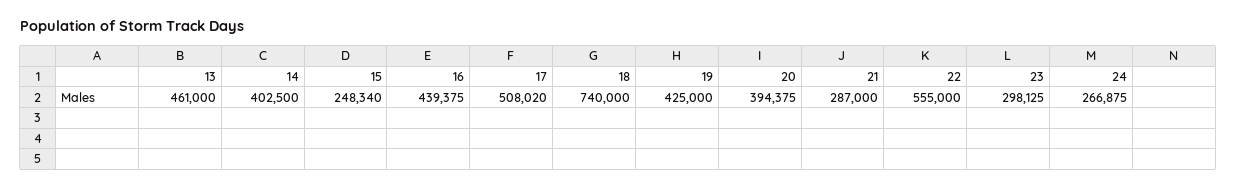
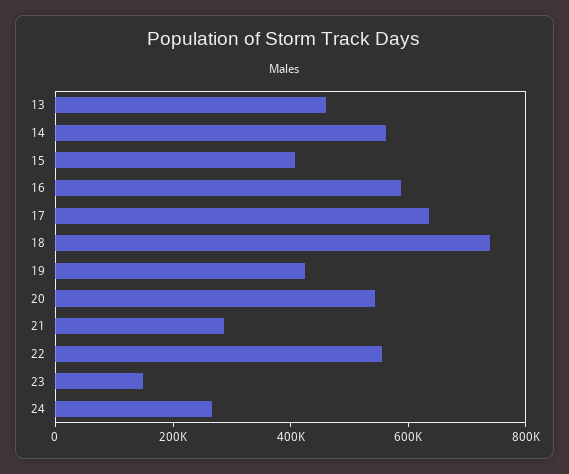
  {
    "13": 461000,
-   "14": 402500,
+   "14": 550000,
-   "15": 248340,
+   "15": 400000,
-   "16": 439375,
+   "16": 600000,
-   "17": 508020,
+   "17": 650000,
    "18": 740000,
    "19": 425000,
-   "20": 394375,
+   "20": 550000,
    "21": 287000,
    "22": 555000,
-   "23": 298125,
+   "23": 150000,
    "24": 266875
  }

